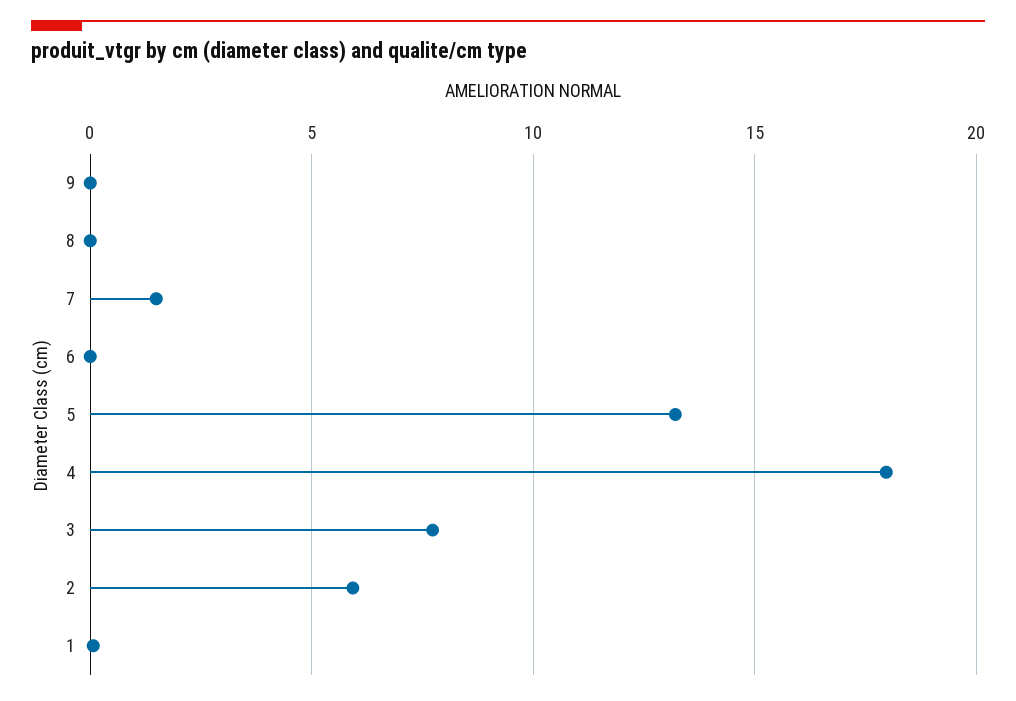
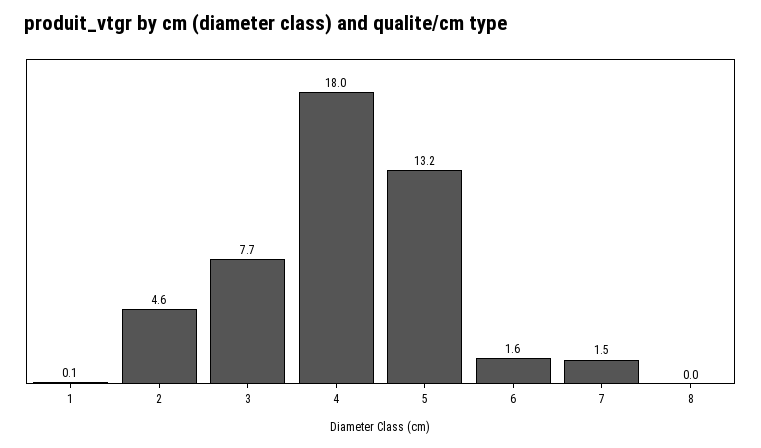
  {
-   "9": 0,
    "8": 0,
    "7": 1.5,
-   "6": 0,
+   "6": 1.6,
    "5": 13.2,
    "4": 18,
    "3": 7.7,
-   "2": 6,
+   "2": 4.6,
    "1": 0.1
  }

